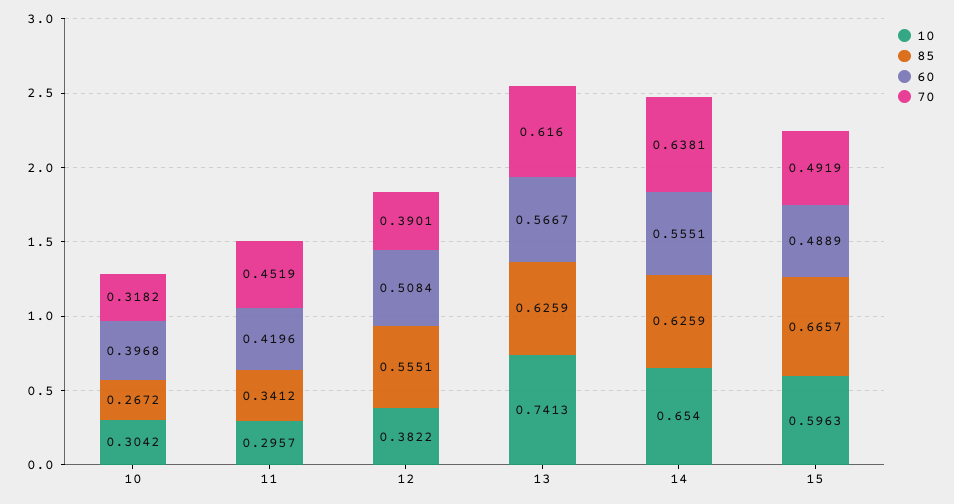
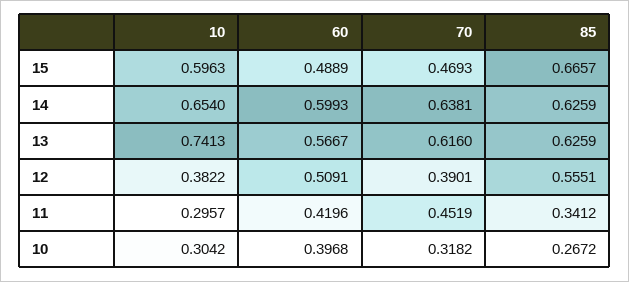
  {
    "10": {
      "10": 0.3042,
      "11": 0.2957,
      "12": 0.3822,
      "13": 0.7413,
      "14": 0.654,
      "15": 0.5963
    },
    "85": {
      "10": 0.2672,
      "11": 0.3412,
      "12": 0.5551,
      "13": 0.6259,
      "14": 0.6259,
      "15": 0.6657
    },
    "60": {
      "10": 0.3968,
      "11": 0.4196,
-     "12": 0.5084,
+     "12": 0.5091,
      "13": 0.5667,
-     "14": 0.5551,
+     "14": 0.5993,
      "15": 0.4889
    },
    "70": {
      "10": 0.3182,
      "11": 0.4519,
      "12": 0.3901,
      "13": 0.616,
      "14": 0.6381,
-     "15": 0.4919
+     "15": 0.4693
    }
  }

